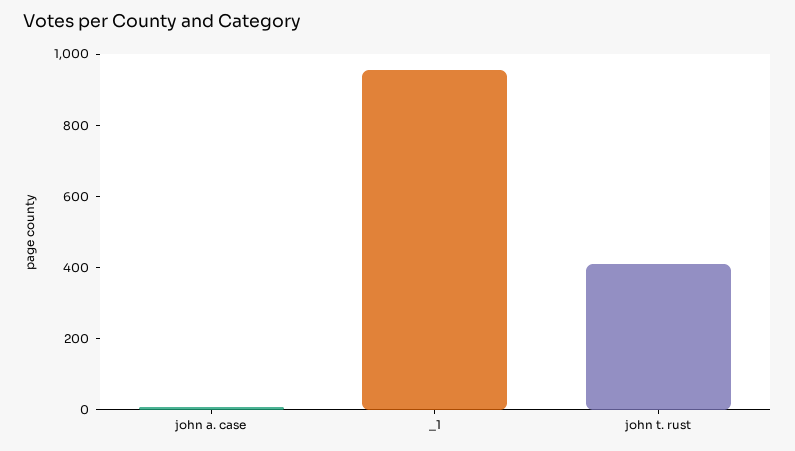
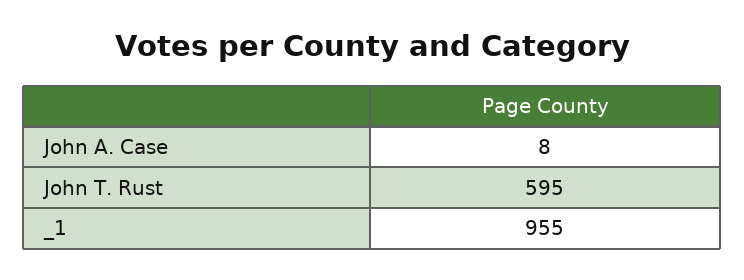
  {
    "john a. case": 8,
    "_1": 955,
-   "john t. rust": 400
+   "john t. rust": 595
  }

